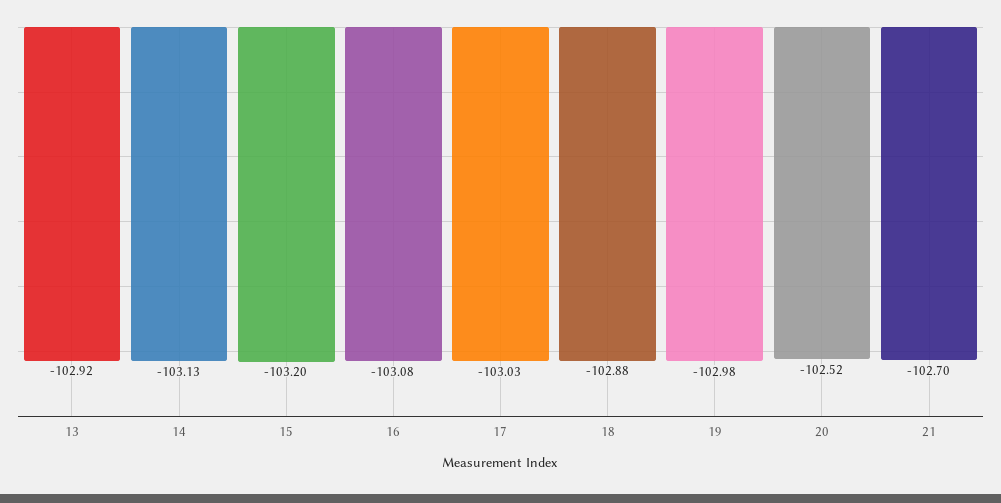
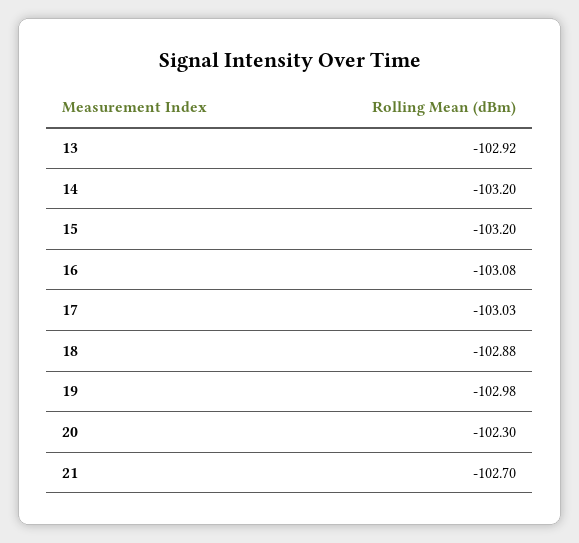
  {
    "13": -102.92,
-   "14": -103.13,
+   "14": -103.2,
    "15": -103.2,
    "16": -103.08,
    "17": -103.03,
    "18": -102.88,
    "19": -102.98,
-   "20": -102.52,
+   "20": -102.3,
    "21": -102.7
  }

